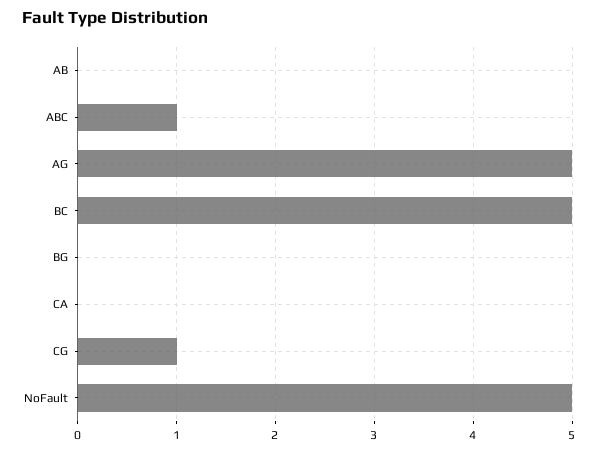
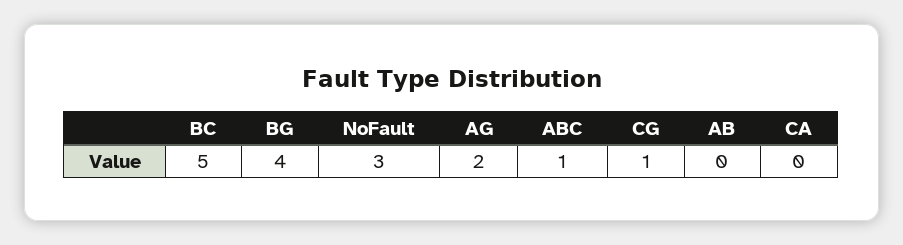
  {
    "AB": 0,
    "ABC": 1,
-   "AG": 5,
+   "AG": 2,
    "BC": 5,
-   "BG": 0,
+   "BG": 4,
    "CA": 0,
    "CG": 1,
-   "NoFault": 5
+   "NoFault": 3
  }

